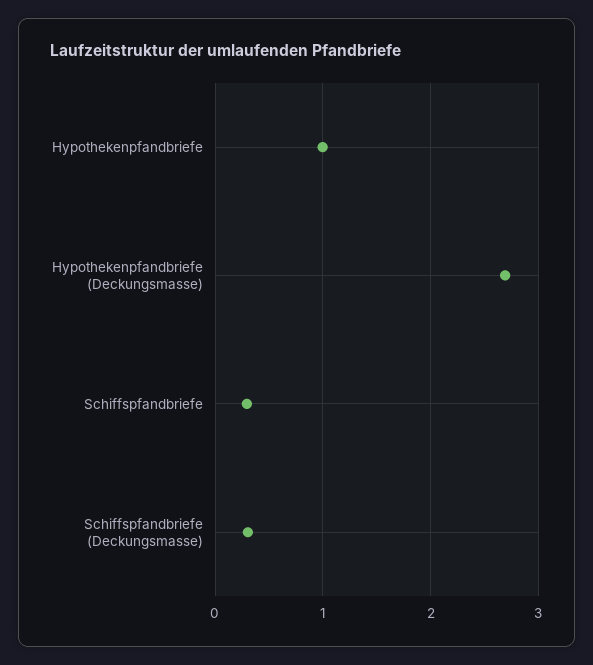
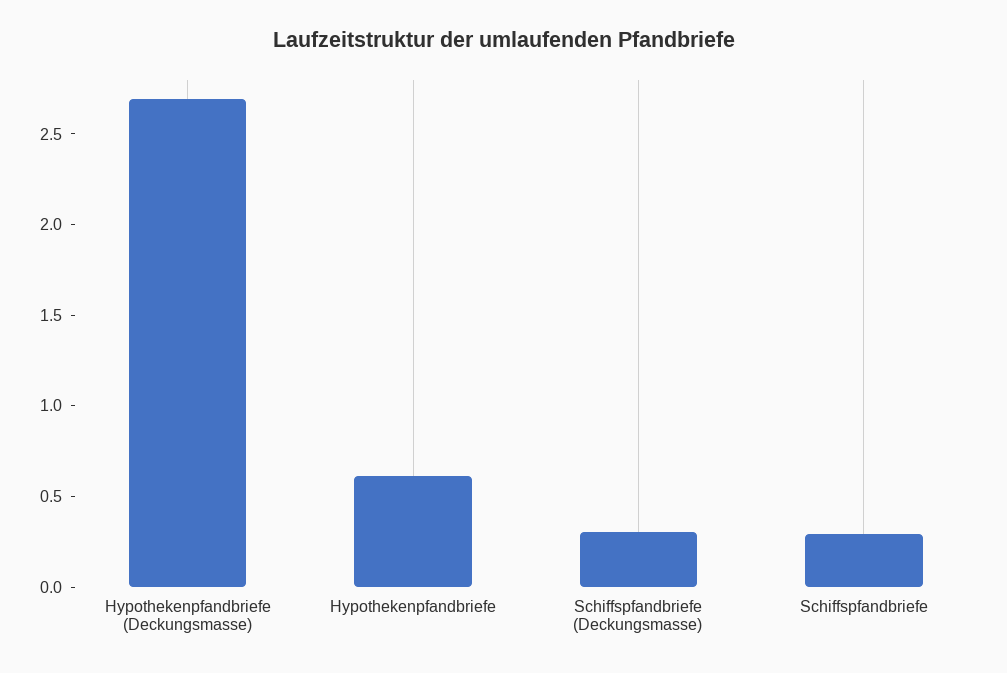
  {
-   "Hypothekenpfandbriefe": 1,
+   "Hypothekenpfandbriefe": 0.6,
    "Hypothekenpfandbriefe (Deckungsmasse)": 2.7,
    "Schiffspfandbriefe": 0.3,
    "Schiffspfandbriefe (Deckungsmasse)": 0.3
  }

